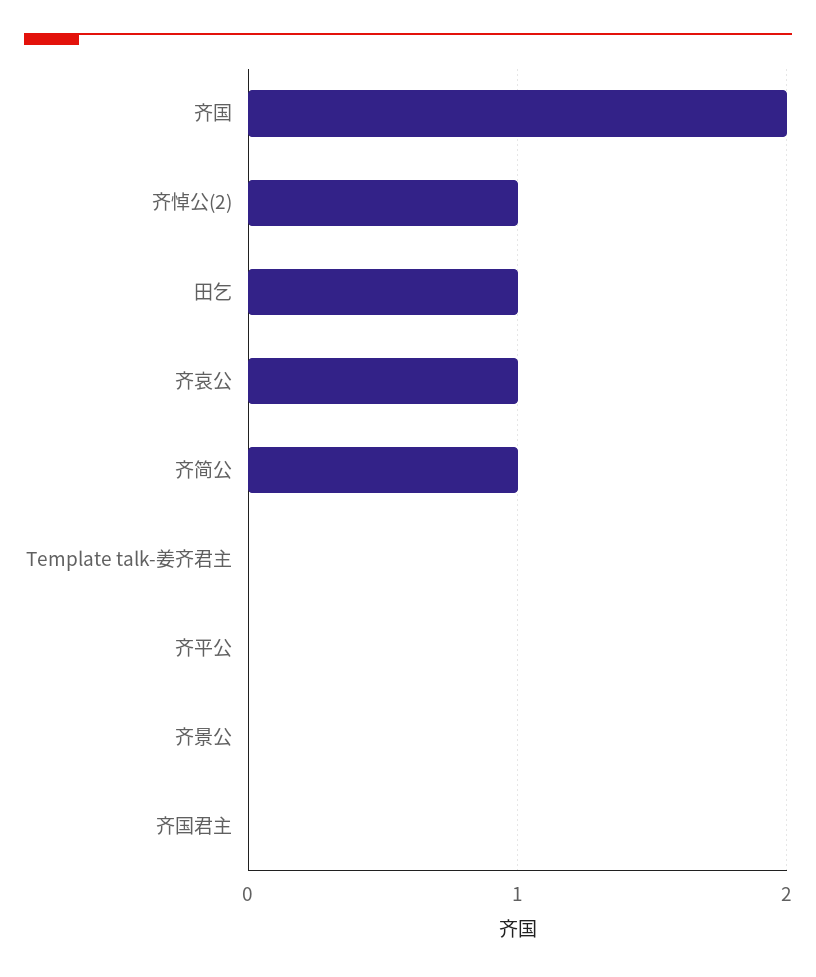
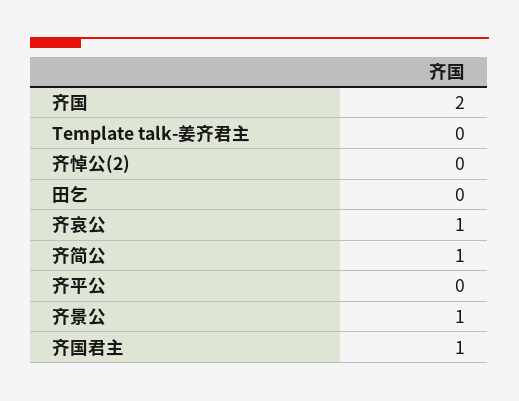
  {
    "齐国": 2,
-   "齐悼公(2)": 1,
+   "齐悼公(2)": 0,
-   "田乞": 1,
+   "田乞": 0,
    "齐哀公": 1,
    "齐简公": 1,
    "Template talk-姜齐君主": 0,
    "齐平公": 0,
-   "齐景公": 0,
+   "齐景公": 1,
-   "齐国君主": 0
+   "齐国君主": 1
  }

